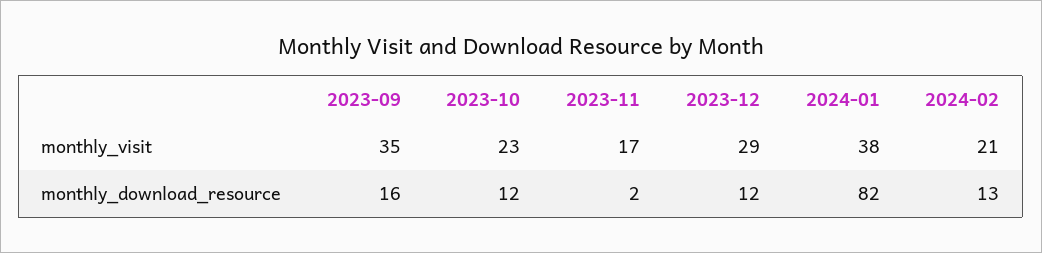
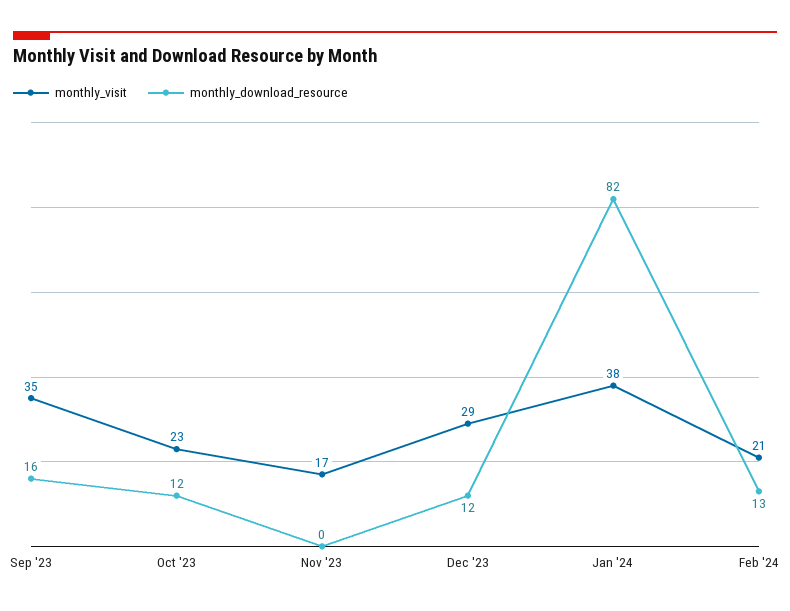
  {
    "monthly_visit": {
      "2023-09": 35,
      "2023-10": 23,
      "2023-11": 17,
      "2023-12": 29,
      "2024-01": 38,
      "2024-02": 21
    },
    "monthly_download_resource": {
      "2023-09": 16,
      "2023-10": 12,
-     "2023-11": 2,
+     "2023-11": 0,
      "2023-12": 12,
      "2024-01": 82,
      "2024-02": 13
    }
  }

